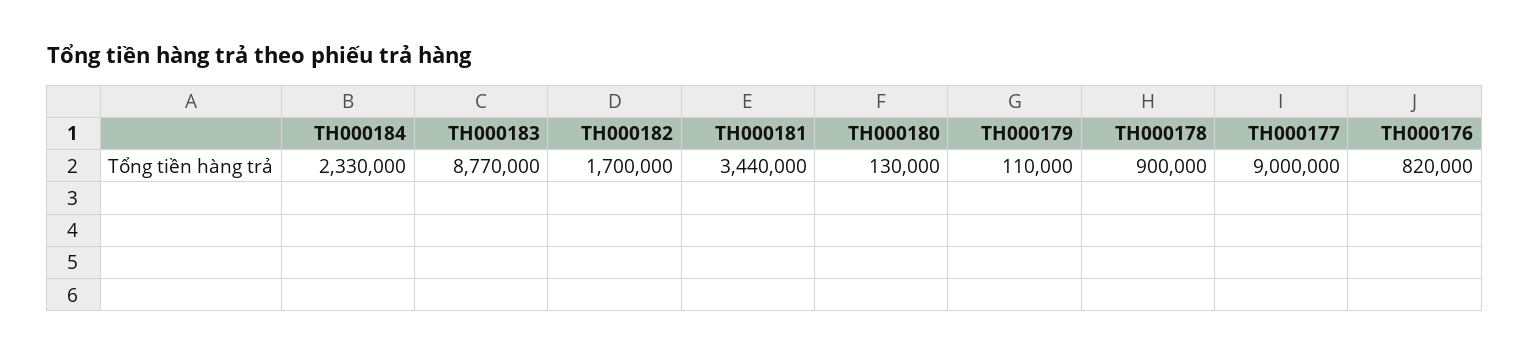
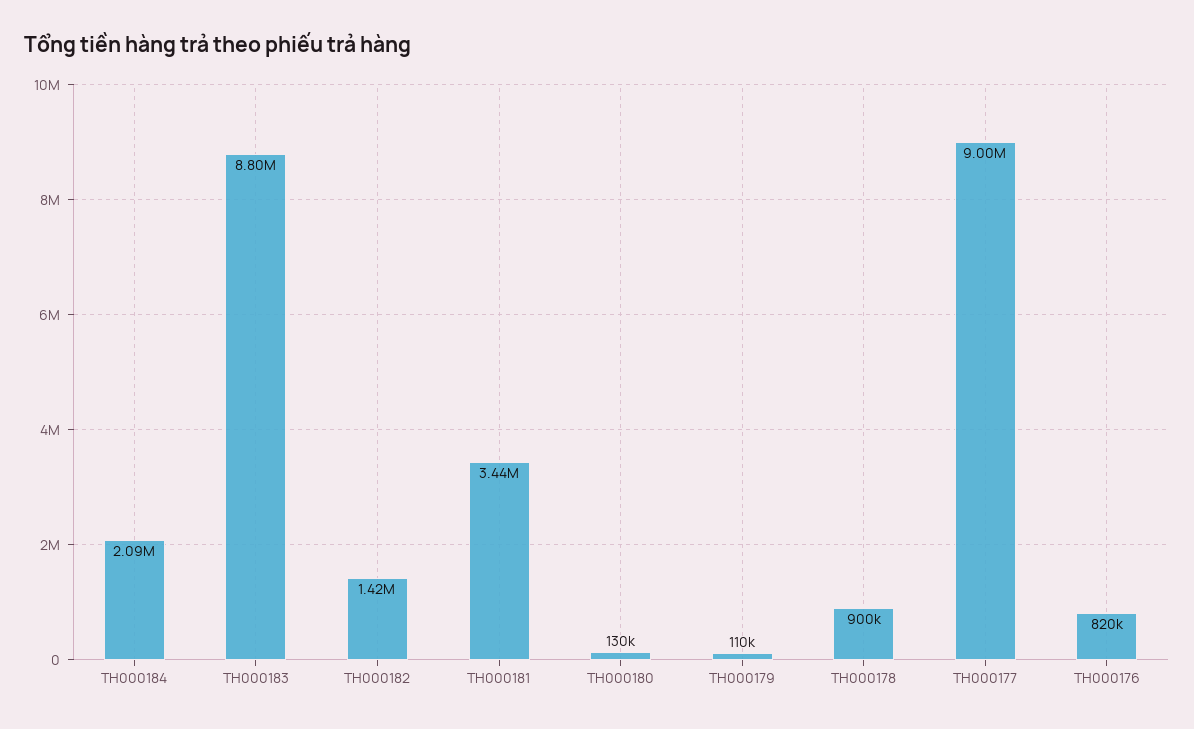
  {
-   "TH000184": 2330000,
+   "TH000184": 2090000,
-   "TH000183": 8770000,
+   "TH000183": 8800000,
-   "TH000182": 1700000,
+   "TH000182": 1420000,
    "TH000181": 3440000,
    "TH000180": 130000,
    "TH000179": 110000,
    "TH000178": 900000,
    "TH000177": 9000000,
    "TH000176": 820000
  }

